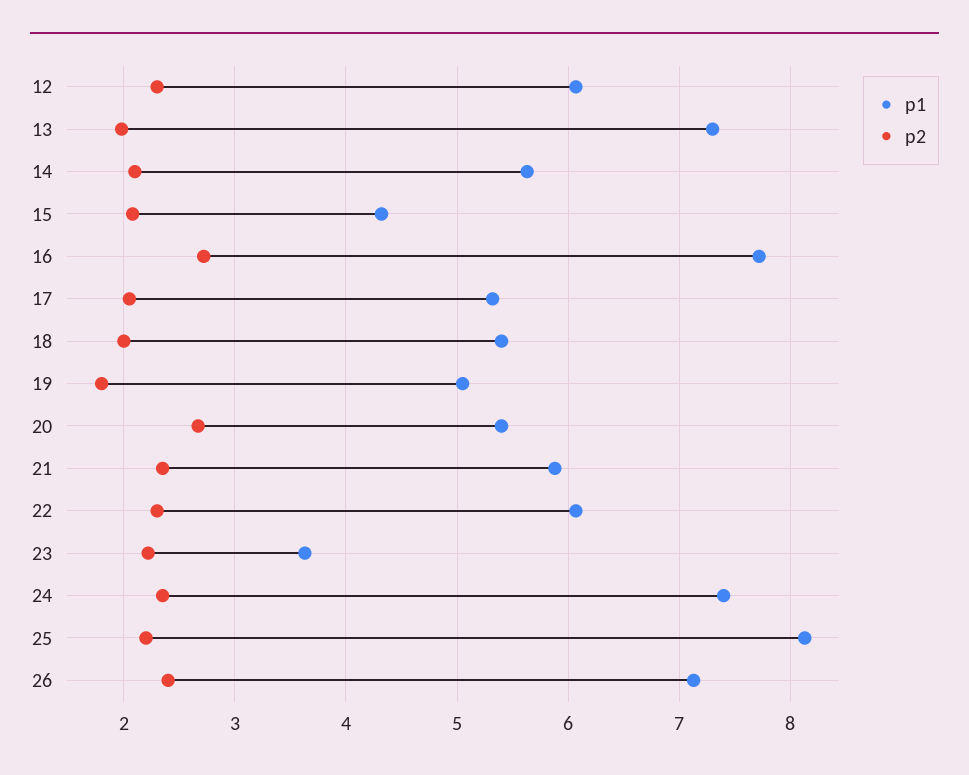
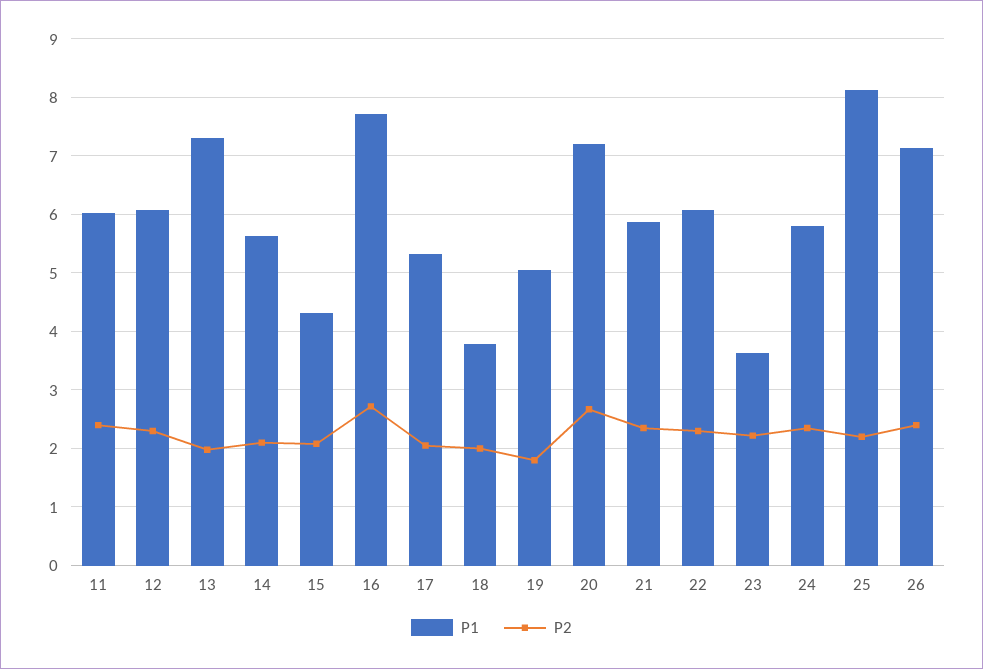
  {
    "p1": {
      "12": 6.1,
      "13": 7.3,
      "14": 5.6,
      "15": 4.3,
      "16": 7.7,
      "17": 5.3,
-     "18": 5.4,
+     "18": 3.8,
      "19": 5.1,
-     "20": 5.4,
+     "20": 7.2,
      "21": 5.9,
      "22": 6.1,
      "23": 3.6,
-     "24": 7.4,
+     "24": 5.8,
      "25": 8.1,
-     "26": 7.1
+     "26": 7.1,
+     "11": 6
    },
    "p2": {
      "12": 2.3,
      "13": 2,
      "14": 2.1,
      "15": 2.1,
      "16": 2.7,
      "17": 2.1,
      "18": 2,
      "19": 1.8,
      "20": 2.7,
      "21": 2.4,
      "22": 2.3,
      "23": 2.2,
      "24": 2.4,
      "25": 2.2,
-     "26": 2.4
+     "26": 2.4,
+     "11": 2.4
    }
  }

